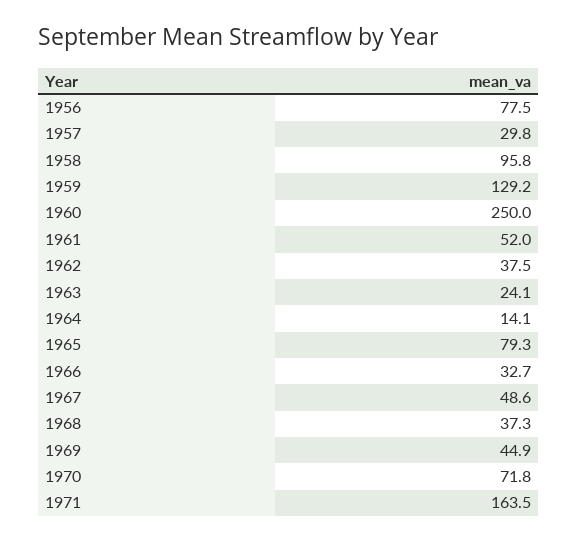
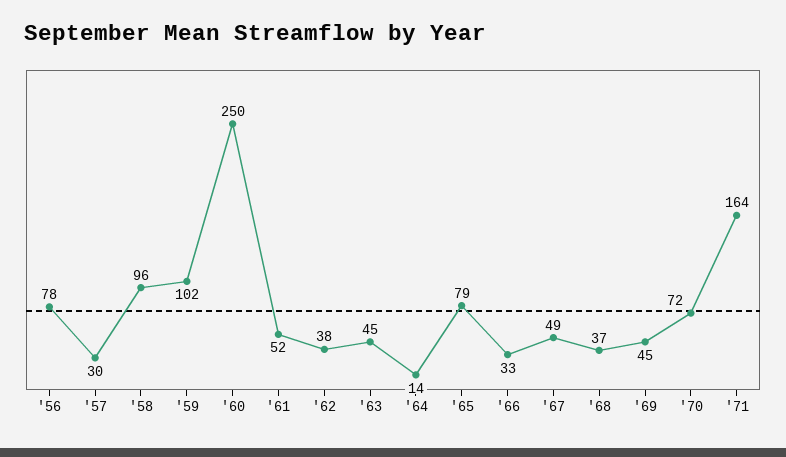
  {
    "1956": 77.5,
    "1957": 29.8,
    "1958": 95.8,
-   "1959": 129.2,
+   "1959": 102,
    "1960": 250,
    "1961": 52,
    "1962": 37.5,
-   "1963": 24.1,
+   "1963": 45,
    "1964": 14.1,
    "1965": 79.3,
    "1966": 32.7,
    "1967": 48.6,
    "1968": 37.3,
    "1969": 44.9,
    "1970": 71.8,
    "1971": 163.5
  }

